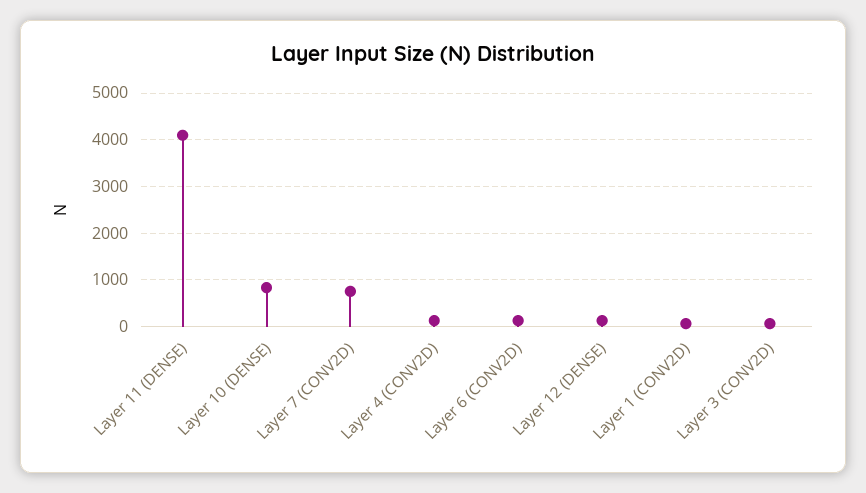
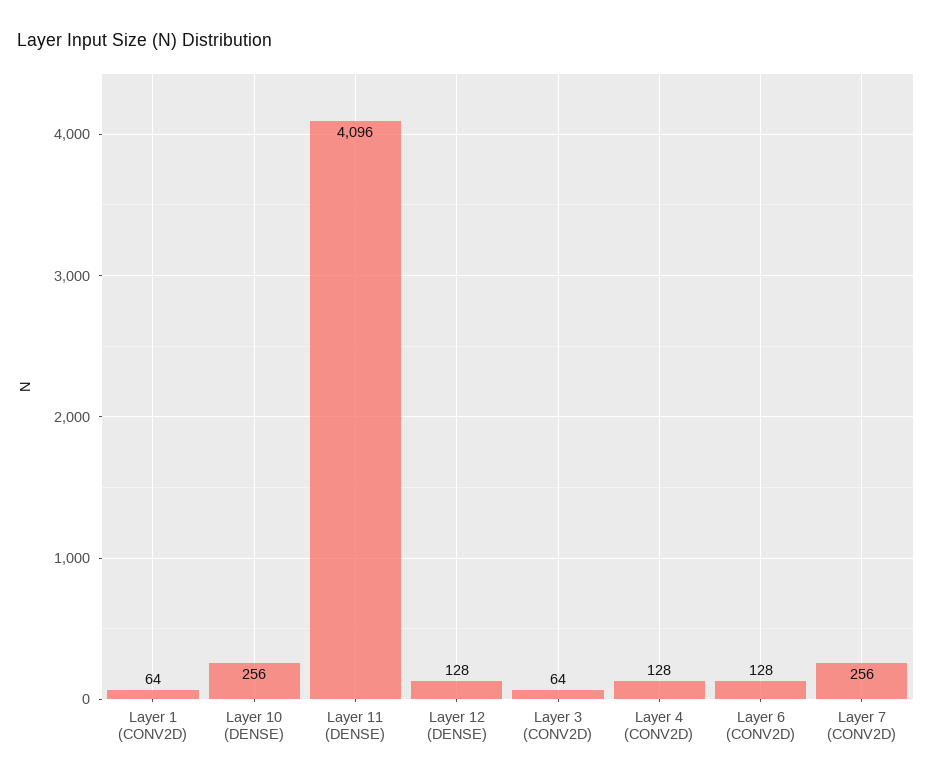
  {
    "Layer 11 (DENSE)": 4096,
-   "Layer 10 (DENSE)": 800,
+   "Layer 10 (DENSE)": 256,
-   "Layer 7 (CONV2D)": 800,
+   "Layer 7 (CONV2D)": 256,
    "Layer 4 (CONV2D)": 128,
    "Layer 6 (CONV2D)": 128,
    "Layer 12 (DENSE)": 128,
    "Layer 1 (CONV2D)": 64,
    "Layer 3 (CONV2D)": 64
  }

